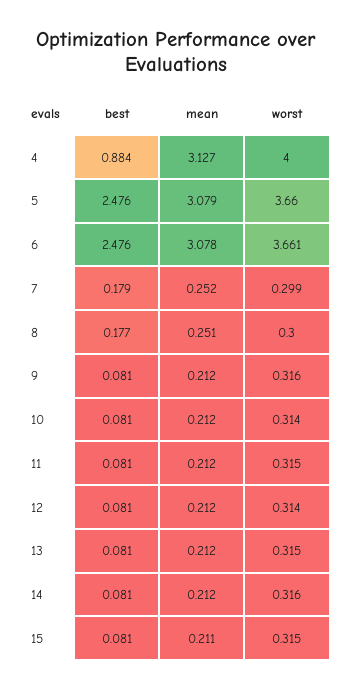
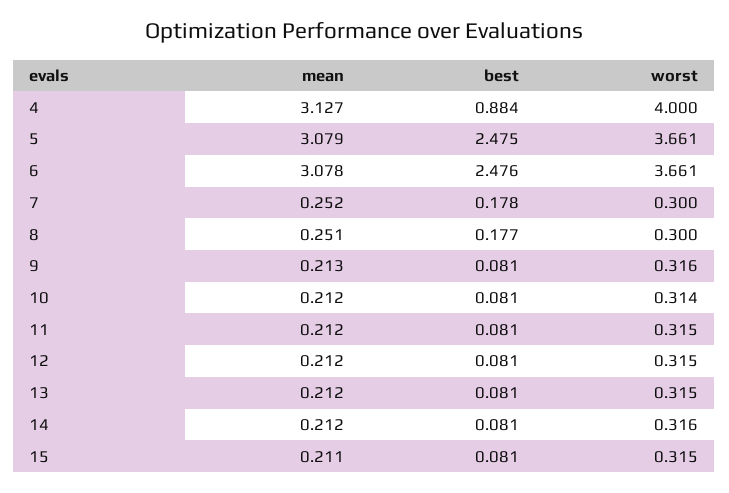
  {
    "best": {
      "4": 0.884,
-     "5": 2.476,
+     "5": 2.475,
      "6": 2.476,
-     "7": 0.179,
+     "7": 0.178,
      "8": 0.177,
      "9": 0.081,
      "10": 0.081,
      "11": 0.081,
      "12": 0.081,
      "13": 0.081,
      "14": 0.081,
      "15": 0.081
    },
    "mean": {
      "4": 3.127,
      "5": 3.079,
      "6": 3.078,
      "7": 0.252,
      "8": 0.251,
-     "9": 0.212,
+     "9": 0.213,
      "10": 0.212,
      "11": 0.212,
      "12": 0.212,
      "13": 0.212,
      "14": 0.212,
      "15": 0.211
    },
    "worst": {
      "4": 4,
-     "5": 3.66,
+     "5": 3.661,
      "6": 3.661,
-     "7": 0.299,
+     "7": 0.3,
      "8": 0.3,
      "9": 0.316,
      "10": 0.314,
      "11": 0.315,
-     "12": 0.314,
+     "12": 0.315,
      "13": 0.315,
      "14": 0.316,
      "15": 0.315
    }
  }

